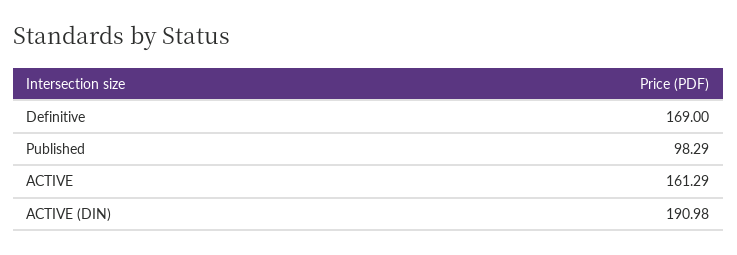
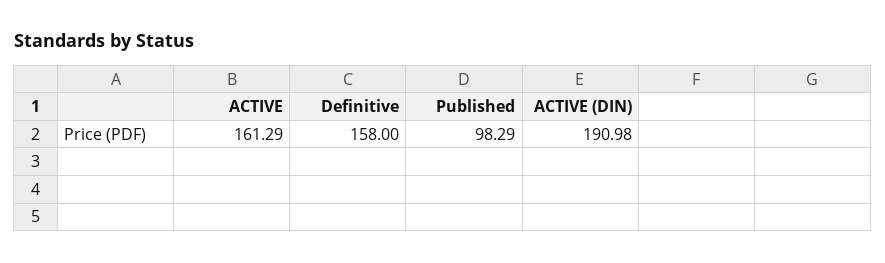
  {
-   "Definitive": 169,
+   "Definitive": 158,
    "Published": 98.29,
    "ACTIVE": 161.29,
    "ACTIVE (DIN)": 190.98
  }

